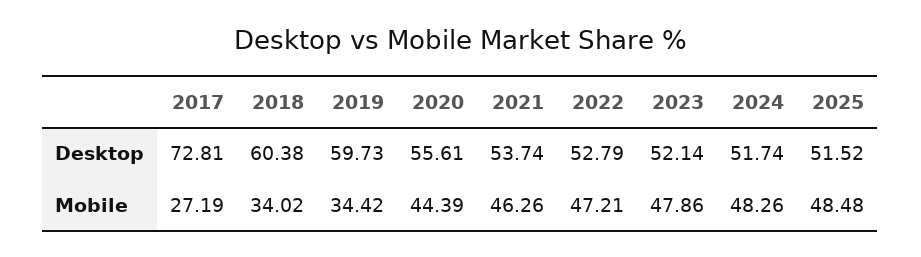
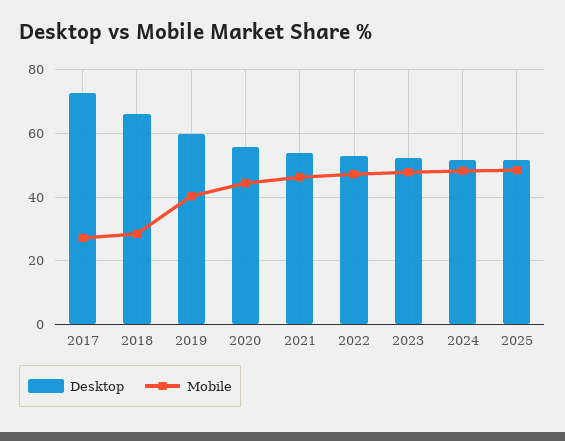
  {
    "Desktop": {
      "2017": 72.81,
-     "2018": 60.38,
+     "2018": 66,
      "2019": 59.73,
      "2020": 55.61,
      "2021": 53.74,
      "2022": 52.79,
      "2023": 52.14,
      "2024": 51.74,
      "2025": 51.52
    },
    "Mobile": {
      "2017": 27.19,
-     "2018": 34.02,
+     "2018": 28,
-     "2019": 34.42,
+     "2019": 40,
      "2020": 44.39,
      "2021": 46.26,
      "2022": 47.21,
      "2023": 47.86,
      "2024": 48.26,
      "2025": 48.48
    }
  }

